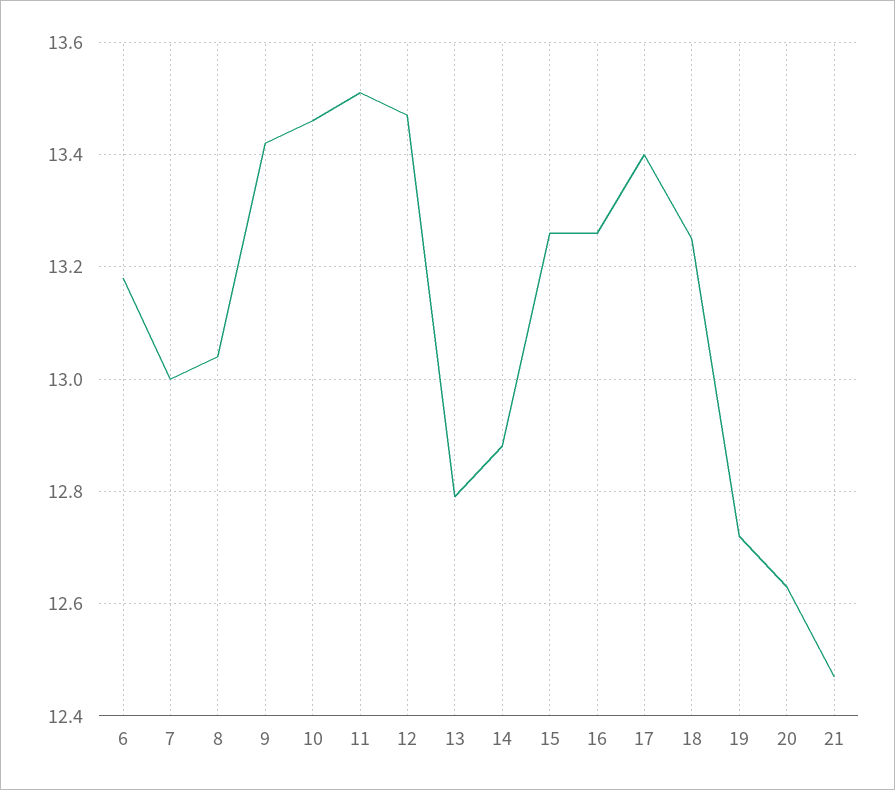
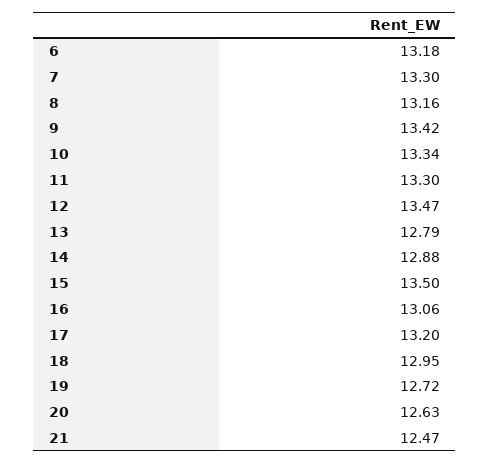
  {
    "6": 13.18,
-   "7": 13,
+   "7": 13.3,
-   "8": 13.05,
+   "8": 13.16,
    "9": 13.42,
-   "10": 13.45,
+   "10": 13.34,
-   "11": 13.5,
+   "11": 13.3,
    "12": 13.47,
    "13": 12.79,
    "14": 12.88,
-   "15": 13.25,
+   "15": 13.5,
-   "16": 13.25,
+   "16": 13.06,
-   "17": 13.4,
+   "17": 13.2,
-   "18": 13.25,
+   "18": 12.95,
    "19": 12.72,
    "20": 12.63,
    "21": 12.47
  }

